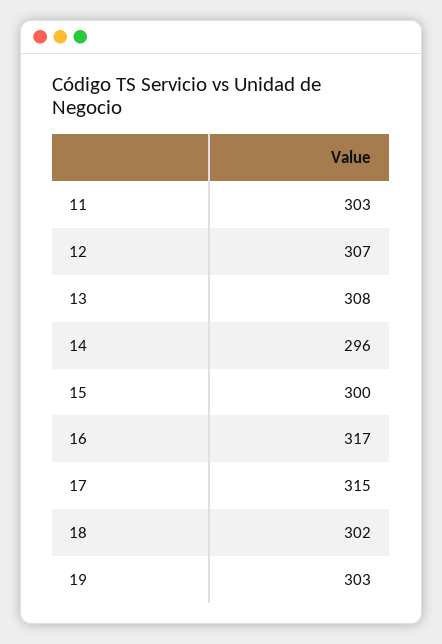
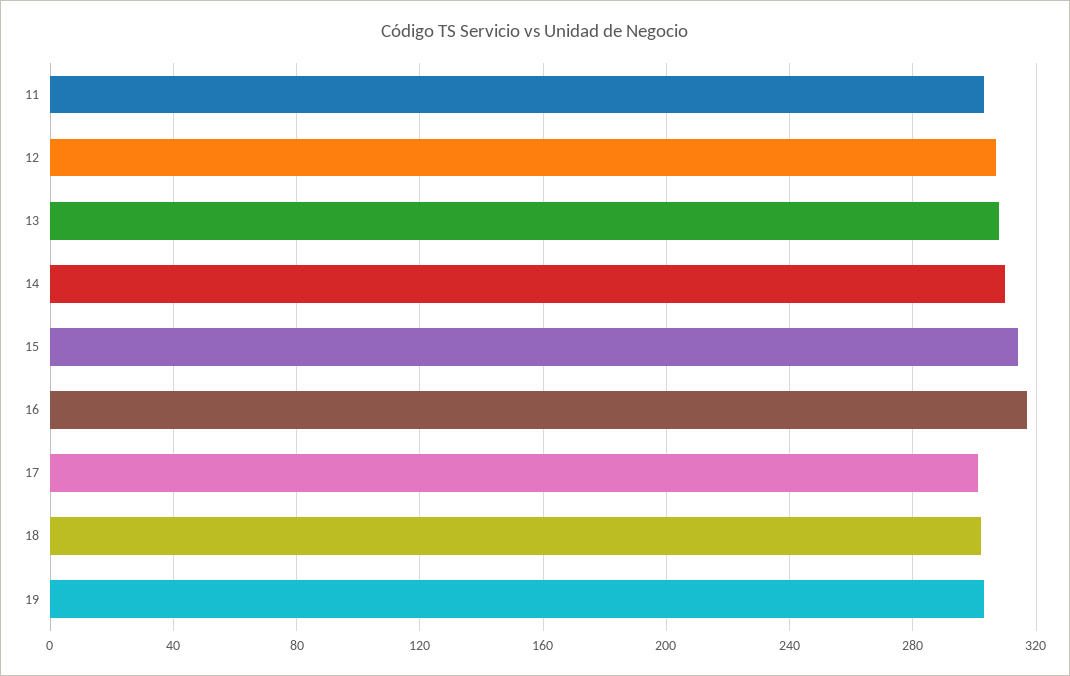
  {
    "11": 303,
    "12": 307,
    "13": 308,
-   "14": 296,
+   "14": 310,
-   "15": 300,
+   "15": 315,
    "16": 317,
-   "17": 315,
+   "17": 300,
    "18": 302,
    "19": 303
  }

